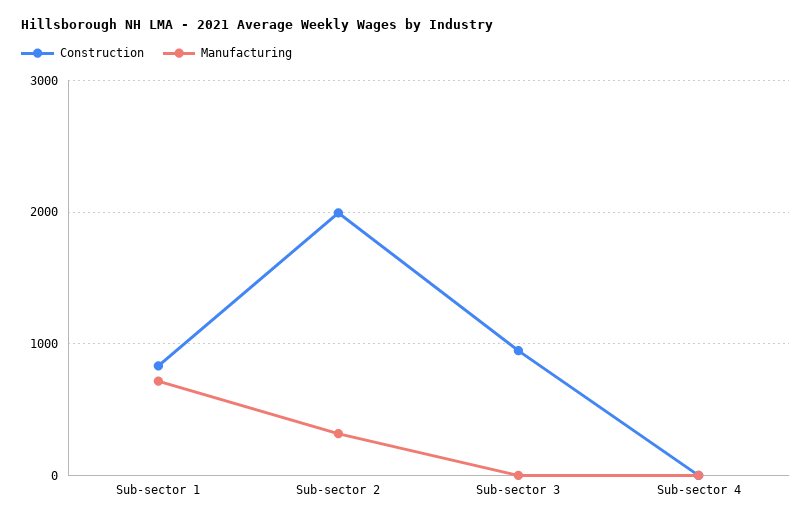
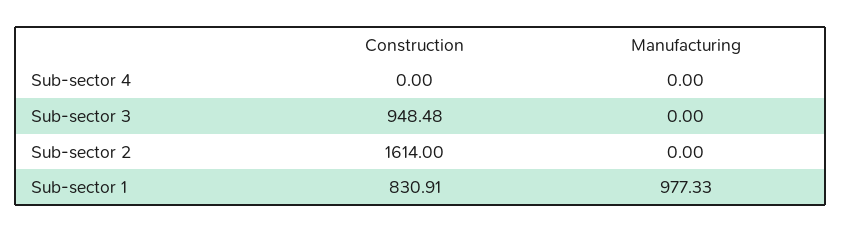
  {
    "Construction": {
      "Sub-sector 1": 830.91,
-     "Sub-sector 2": 2000,
+     "Sub-sector 2": 1614,
      "Sub-sector 3": 948.48,
      "Sub-sector 4": 0
    },
    "Manufacturing": {
-     "Sub-sector 1": 700,
+     "Sub-sector 1": 977.33,
-     "Sub-sector 2": 300,
+     "Sub-sector 2": 0,
      "Sub-sector 3": 0,
      "Sub-sector 4": 0
    }
  }

